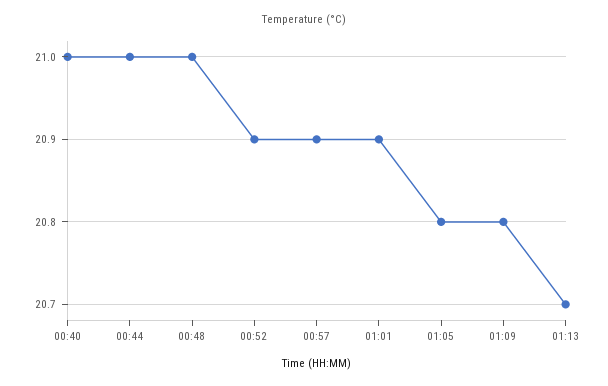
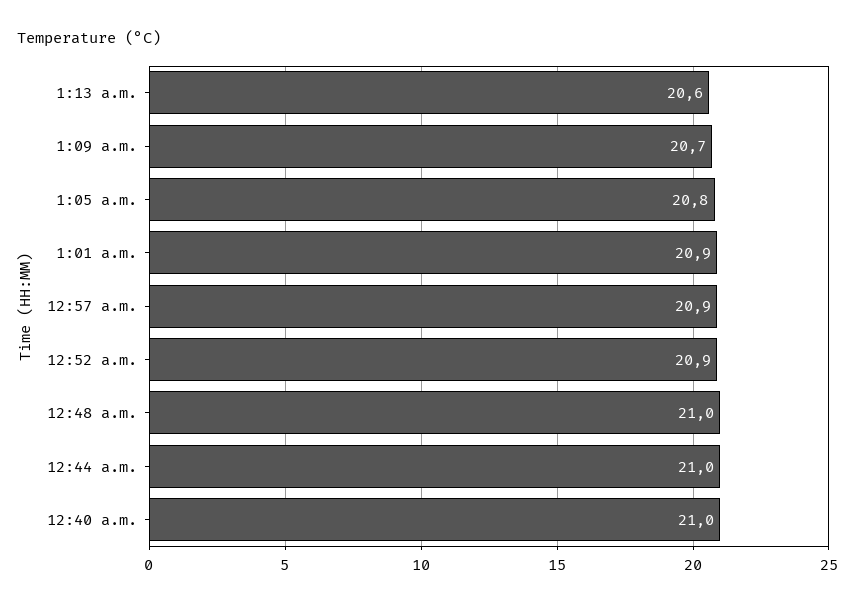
  {
    "00:40": 21,
    "00:44": 21,
    "00:48": 21,
    "00:52": 20.9,
    "00:57": 20.9,
    "01:01": 20.9,
    "01:05": 20.8,
-   "01:09": 20.8,
+   "01:09": 20.7,
-   "01:13": 20.7
+   "01:13": 20.6
  }

